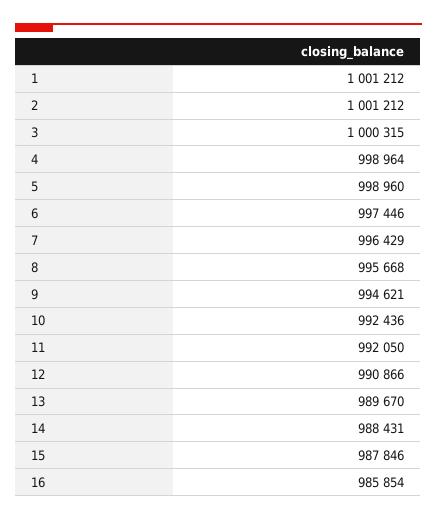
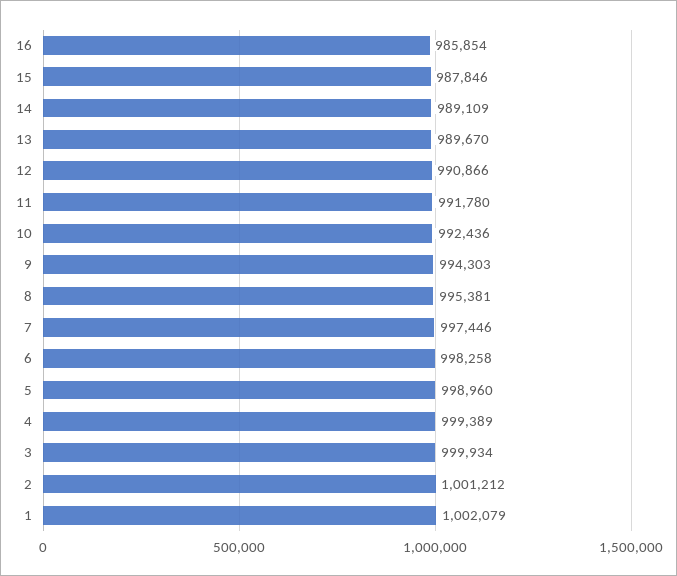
  {
-   "1": 1001212,
+   "1": 1002079,
    "2": 1001212,
-   "3": 1000315,
+   "3": 999934,
-   "4": 998964,
+   "4": 999389,
    "5": 998960,
-   "6": 997446,
+   "6": 998258,
-   "7": 996429,
+   "7": 997446,
-   "8": 995668,
+   "8": 995381,
-   "9": 994621,
+   "9": 994303,
    "10": 992436,
-   "11": 992050,
+   "11": 991780,
    "12": 990866,
    "13": 989670,
-   "14": 988431,
+   "14": 989109,
    "15": 987846,
    "16": 985854
  }

